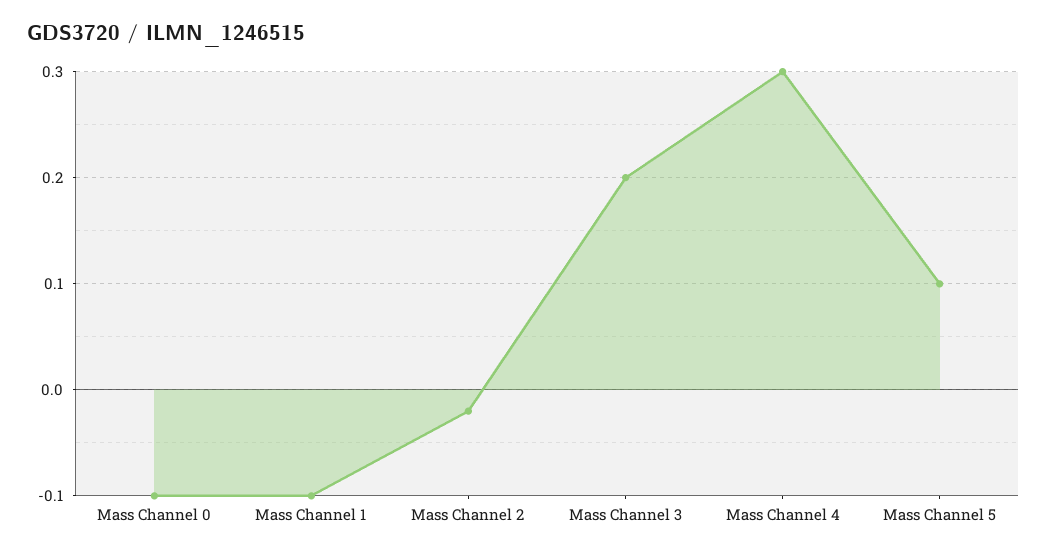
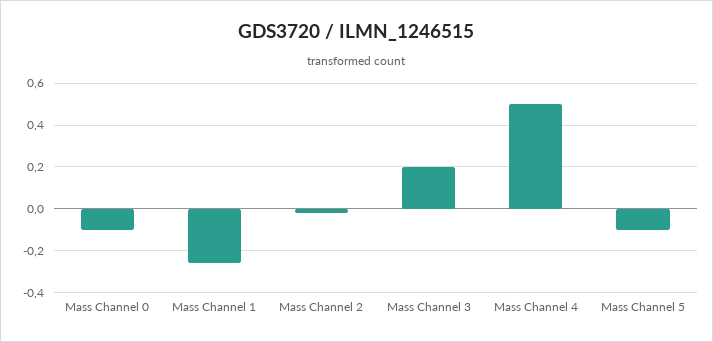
  {
    "Mass Channel 0": -0.1,
-   "Mass Channel 1": -0.1,
+   "Mass Channel 1": -0.25,
    "Mass Channel 2": -0.02,
    "Mass Channel 3": 0.2,
-   "Mass Channel 4": 0.3,
+   "Mass Channel 4": 0.5,
-   "Mass Channel 5": 0.1
+   "Mass Channel 5": -0.1
  }

